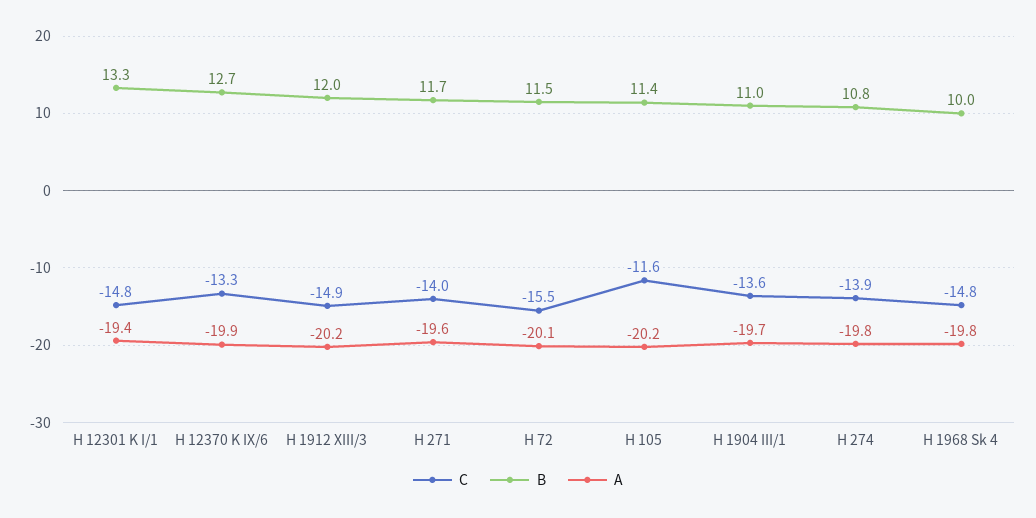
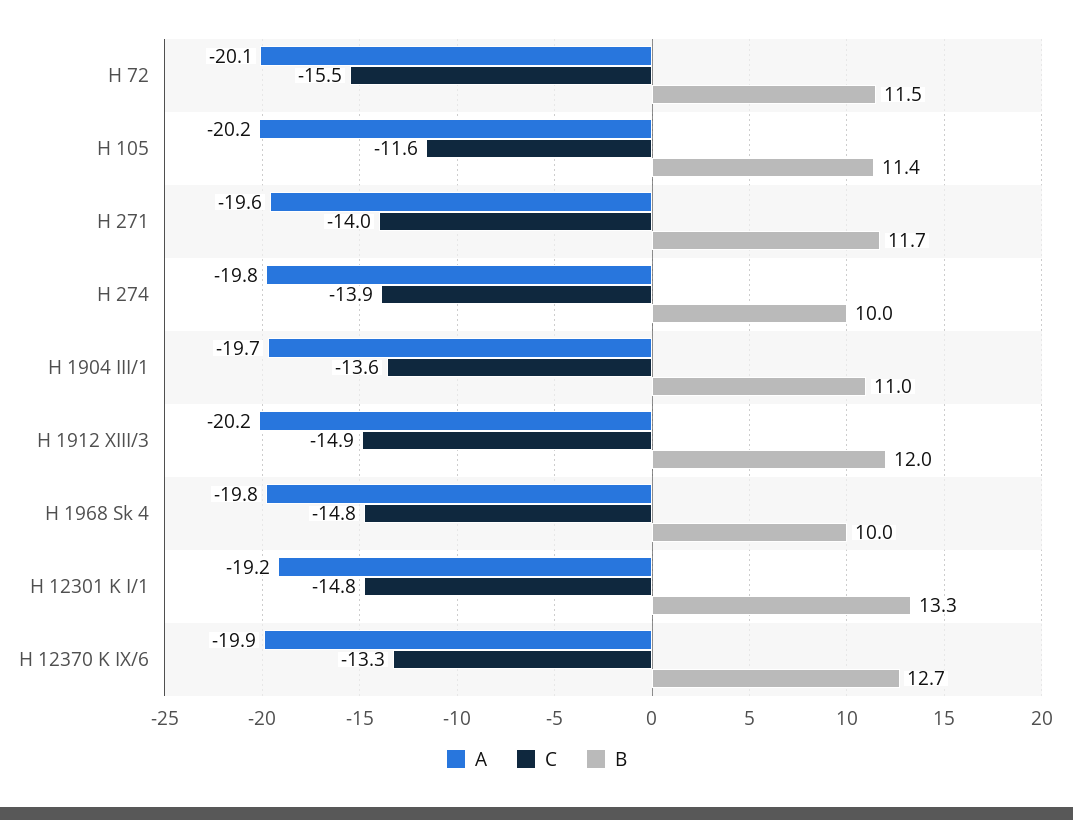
  {
    "C": {
      "H 12301 K I/1": -14.8,
      "H 12370 K IX/6": -13.3,
      "H 1912 XIII/3": -14.9,
      "H 271": -14,
      "H 72": -15.5,
      "H 105": -11.6,
      "H 1904 III/1": -13.6,
      "H 274": -13.9,
      "H 1968 Sk 4": -14.8
    },
    "B": {
      "H 12301 K I/1": 13.3,
      "H 12370 K IX/6": 12.7,
      "H 1912 XIII/3": 12,
      "H 271": 11.7,
      "H 72": 11.5,
      "H 105": 11.4,
      "H 1904 III/1": 11,
-     "H 274": 10.8,
+     "H 274": 10,
      "H 1968 Sk 4": 10
    },
    "A": {
-     "H 12301 K I/1": -19.4,
+     "H 12301 K I/1": -19.2,
      "H 12370 K IX/6": -19.9,
      "H 1912 XIII/3": -20.2,
      "H 271": -19.6,
      "H 72": -20.1,
      "H 105": -20.2,
      "H 1904 III/1": -19.7,
      "H 274": -19.8,
      "H 1968 Sk 4": -19.8
    }
  }

